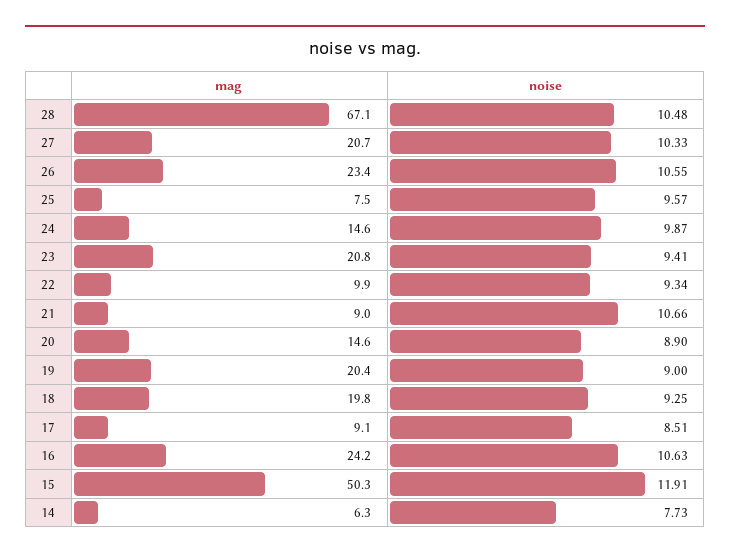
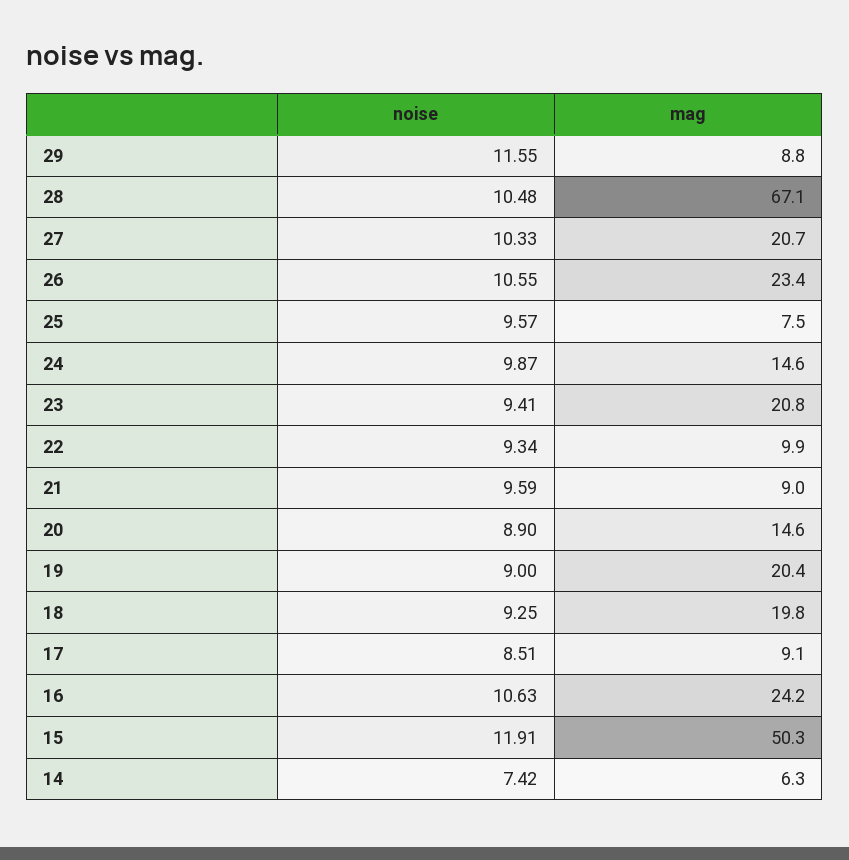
  {
    "mag": {
      "28": 67.1,
      "27": 20.7,
      "26": 23.4,
      "25": 7.5,
      "24": 14.6,
      "23": 20.8,
      "22": 9.9,
      "21": 9,
      "20": 14.6,
      "19": 20.4,
      "18": 19.8,
      "17": 9.1,
      "16": 24.2,
      "15": 50.3,
-     "14": 6.3
+     "14": 6.3,
+     "29": 8.8
    },
    "noise": {
      "28": 10.48,
      "27": 10.33,
      "26": 10.55,
      "25": 9.57,
      "24": 9.87,
      "23": 9.41,
      "22": 9.34,
-     "21": 10.66,
+     "21": 9.59,
      "20": 8.9,
      "19": 9,
      "18": 9.25,
      "17": 8.51,
      "16": 10.63,
      "15": 11.91,
-     "14": 7.73
+     "14": 7.42,
+     "29": 11.55
    }
  }

